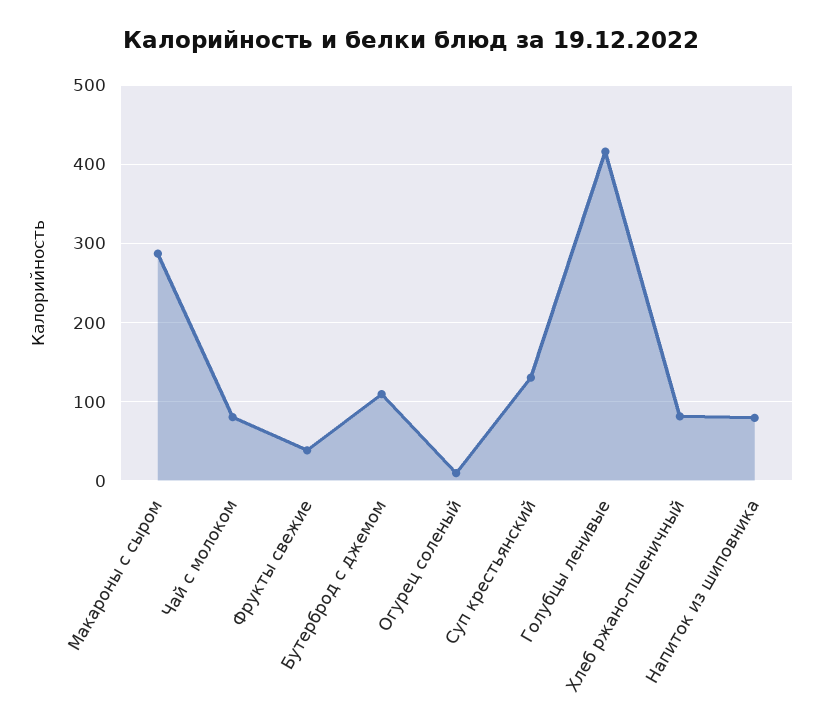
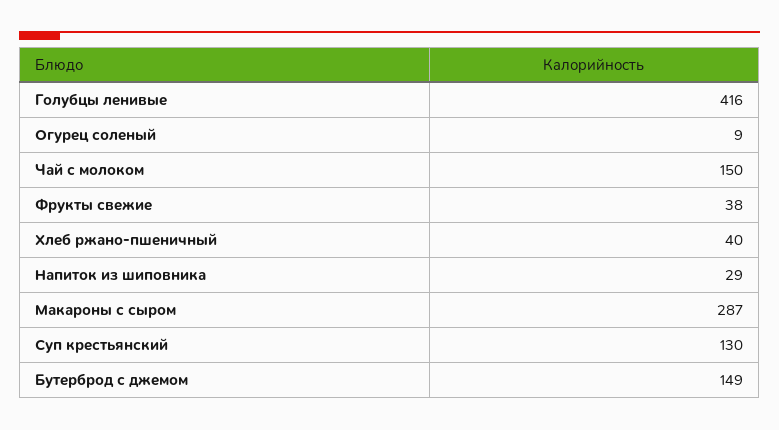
  {
    "Макароны с сыром": 287,
-   "Чай с молоком": 80,
+   "Чай с молоком": 150,
    "Фрукты свежие": 38,
-   "Бутерброд с джемом": 110,
+   "Бутерброд с джемом": 149,
    "Огурец соленый": 9,
    "Суп крестьянский": 130,
    "Голубцы ленивые": 416,
-   "Хлеб ржано-пшеничный": 80,
+   "Хлеб ржано-пшеничный": 40,
-   "Напиток из шиповника": 80
+   "Напиток из шиповника": 29
  }

